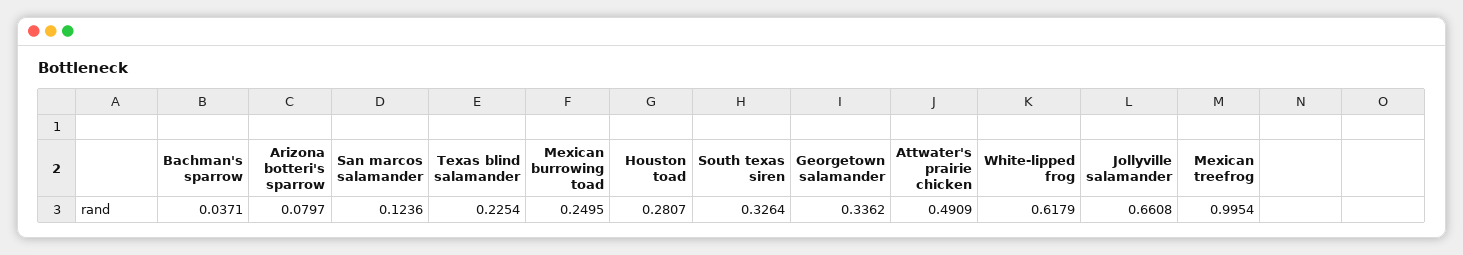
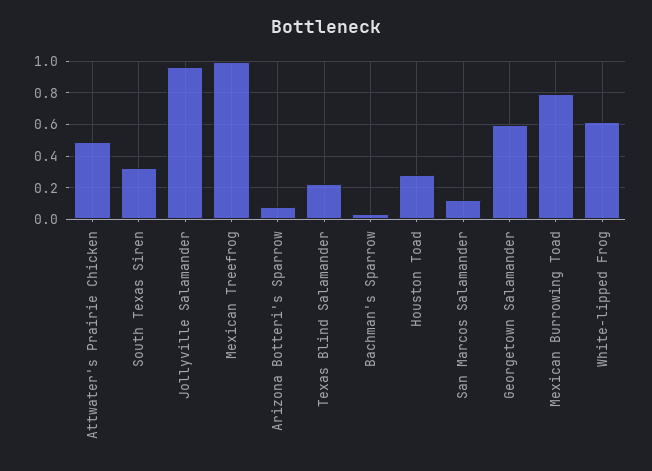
  {
    "Bachman's sparrow": 0.0371,
    "Arizona botteri's sparrow": 0.0797,
    "San marcos salamander": 0.1236,
    "Texas blind salamander": 0.2254,
-   "Mexican burrowing toad": 0.2495,
+   "Mexican burrowing toad": 0.8,
    "Houston toad": 0.2807,
    "South texas siren": 0.3264,
-   "Georgetown salamander": 0.3362,
+   "Georgetown salamander": 0.6,
    "Attwater's prairie chicken": 0.4909,
    "White-lipped frog": 0.6179,
-   "Jollyville salamander": 0.6608,
+   "Jollyville salamander": 0.95,
    "Mexican treefrog": 0.9954
  }

